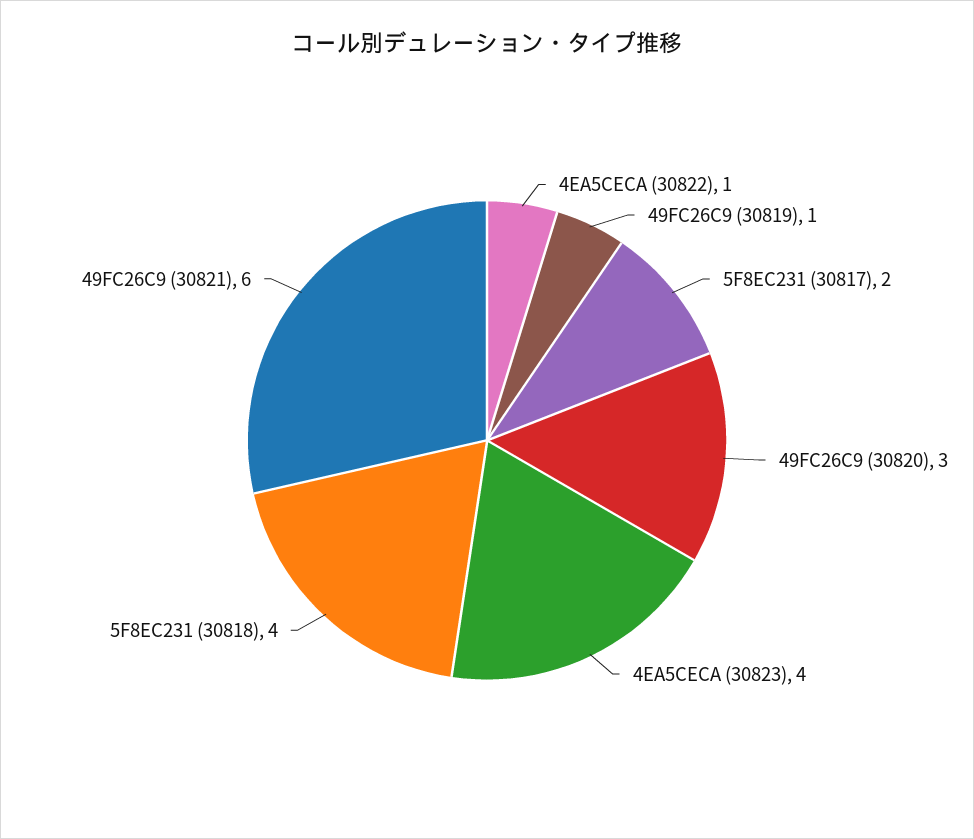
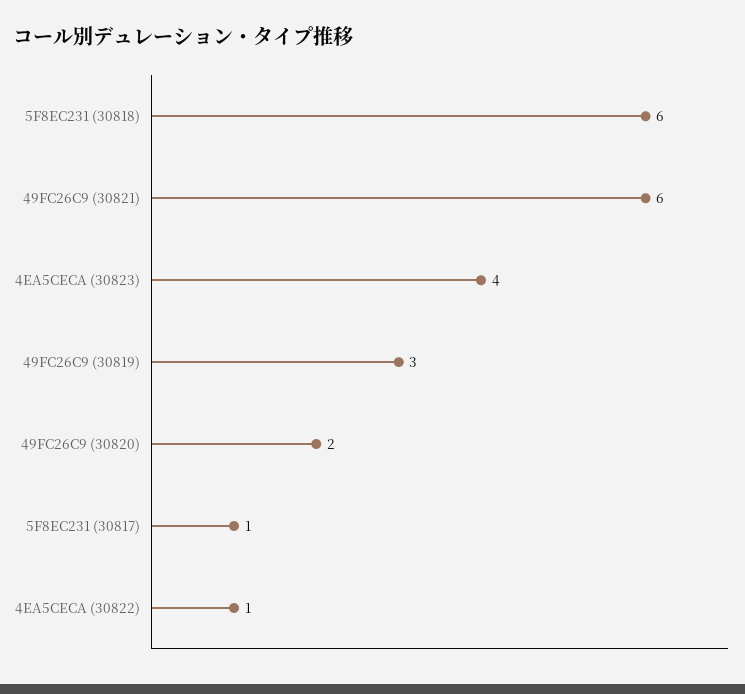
  {
    "4EA5CECA (30822)": 1,
-   "49FC26C9 (30819)": 1,
+   "49FC26C9 (30819)": 3,
-   "5F8EC231 (30817)": 2,
+   "5F8EC231 (30817)": 1,
-   "49FC26C9 (30820)": 3,
+   "49FC26C9 (30820)": 2,
    "4EA5CECA (30823)": 4,
-   "5F8EC231 (30818)": 4,
+   "5F8EC231 (30818)": 6,
    "49FC26C9 (30821)": 6
  }

